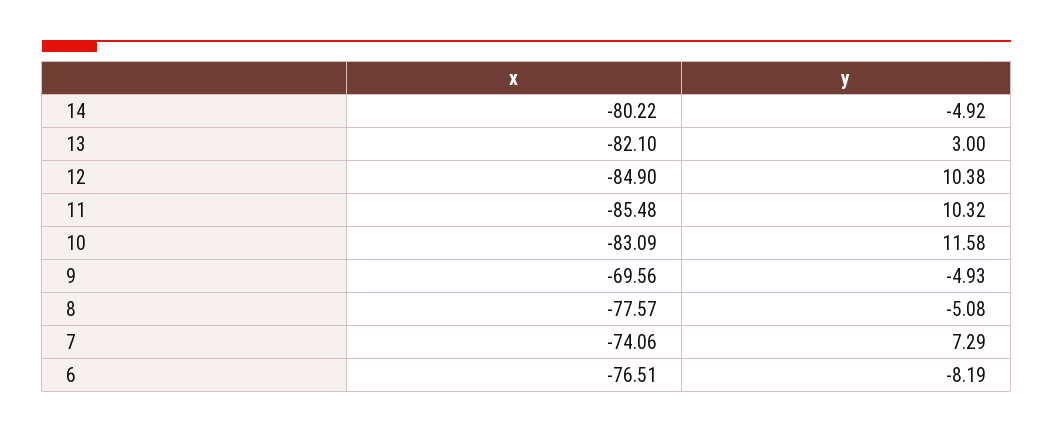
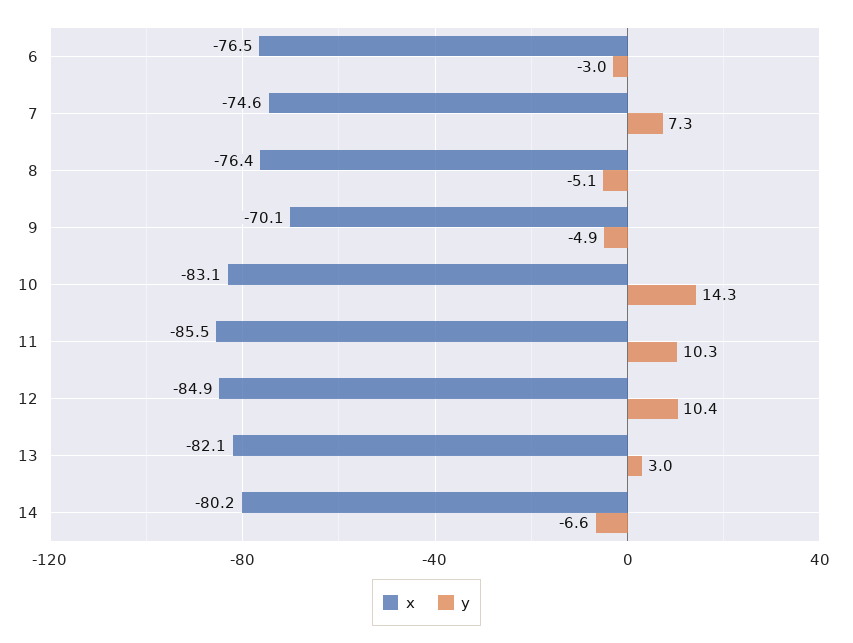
  {
    "x": {
      "14": -80.22,
      "13": -82.1,
      "12": -84.9,
      "11": -85.48,
      "10": -83.09,
-     "9": -69.56,
+     "9": -70.1,
-     "8": -77.57,
+     "8": -76.4,
-     "7": -74.06,
+     "7": -74.6,
      "6": -76.51
    },
    "y": {
-     "14": -4.92,
+     "14": -6.6,
      "13": 3,
      "12": 10.38,
      "11": 10.32,
-     "10": 11.58,
+     "10": 14.3,
      "9": -4.93,
      "8": -5.08,
      "7": 7.29,
-     "6": -8.19
+     "6": -3
    }
  }

